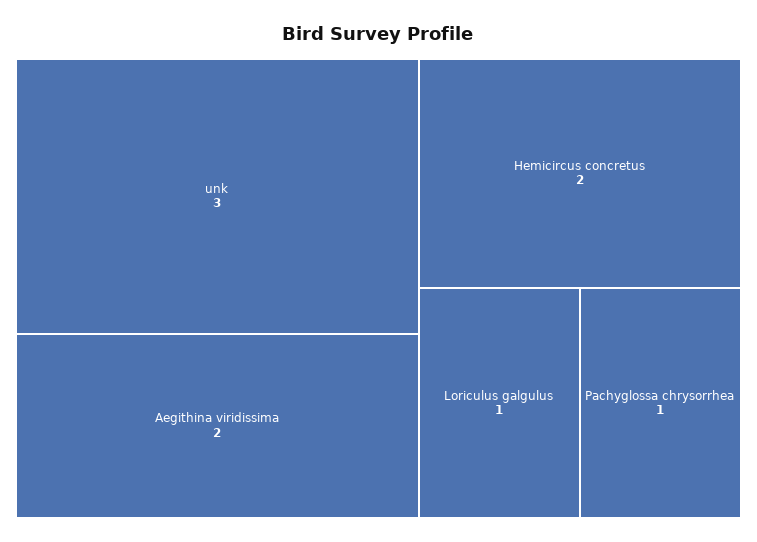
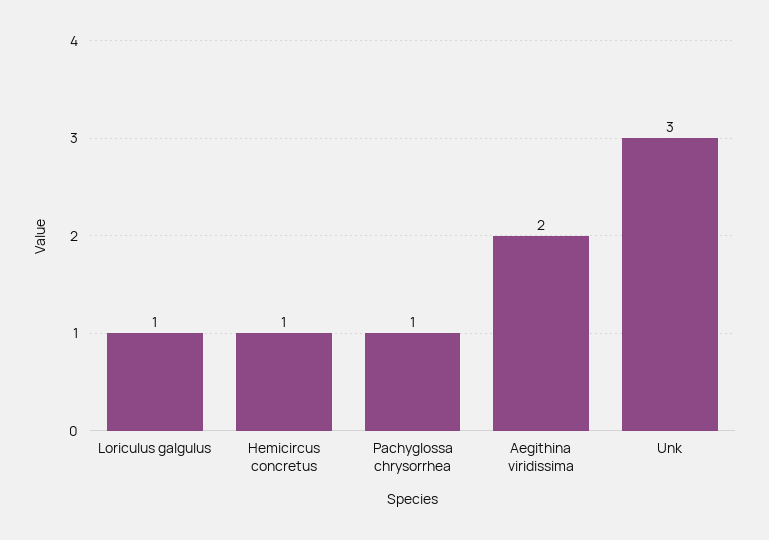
  {
    "unk": 3,
    "Aegithina viridissima": 2,
-   "Hemicircus concretus": 2,
+   "Hemicircus concretus": 1,
    "Loriculus galgulus": 1,
    "Pachyglossa chrysorrhea": 1
  }

